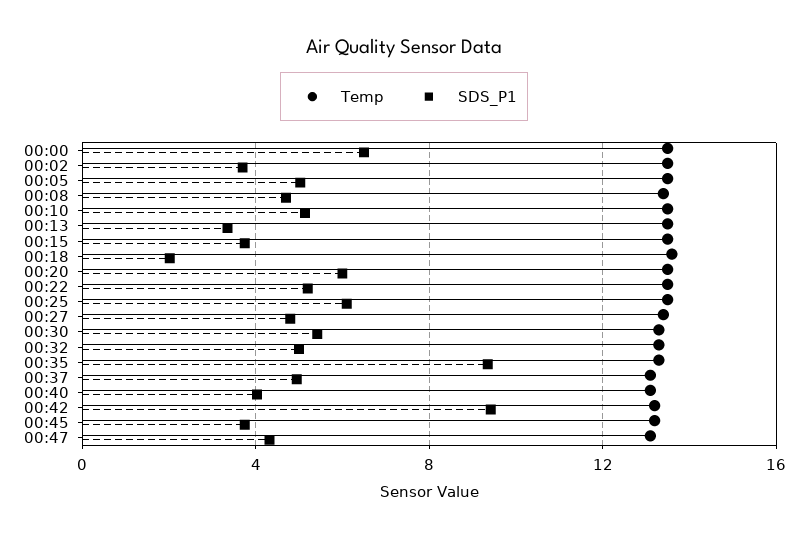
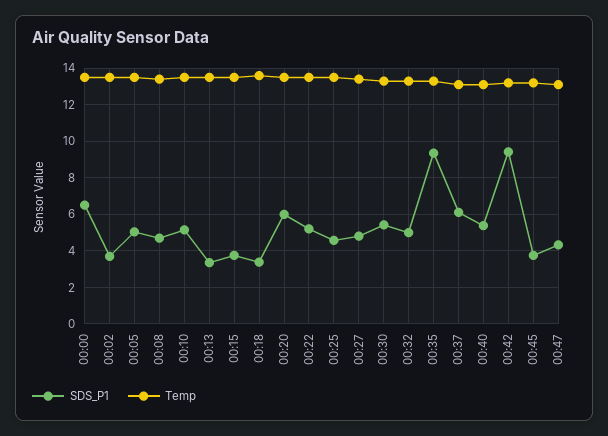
  {
    "Temp": {
      "00:00": 13.5,
      "00:02": 13.5,
      "00:05": 13.5,
      "00:08": 13.5,
      "00:10": 13.5,
      "00:13": 13.5,
      "00:15": 13.5,
      "00:18": 13.5,
      "00:20": 13.5,
      "00:22": 13.5,
      "00:25": 13.5,
      "00:27": 13.5,
      "00:30": 13.5,
      "00:32": 13.5,
      "00:35": 13.5,
      "00:37": 13,
      "00:40": 13,
      "00:42": 13,
      "00:45": 13,
      "00:47": 13
    },
    "SDS_P1": {
      "00:00": 6.5,
      "00:02": 3.5,
      "00:05": 5,
      "00:08": 4.5,
      "00:10": 5,
      "00:13": 3.5,
      "00:15": 4,
-     "00:18": 2,
+     "00:18": 3.5,
      "00:20": 6,
      "00:22": 5,
-     "00:25": 6,
+     "00:25": 4.5,
      "00:27": 5,
      "00:30": 5.5,
      "00:32": 5,
      "00:35": 9.5,
-     "00:37": 5,
+     "00:37": 6,
-     "00:40": 4,
+     "00:40": 5.5,
      "00:42": 9.5,
      "00:45": 4,
      "00:47": 4.5
    }
  }

